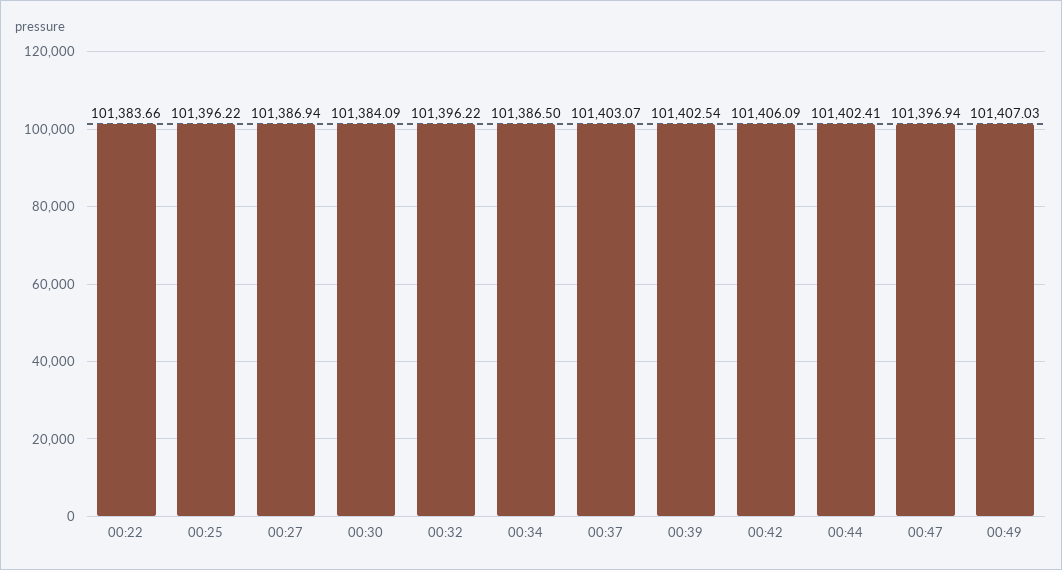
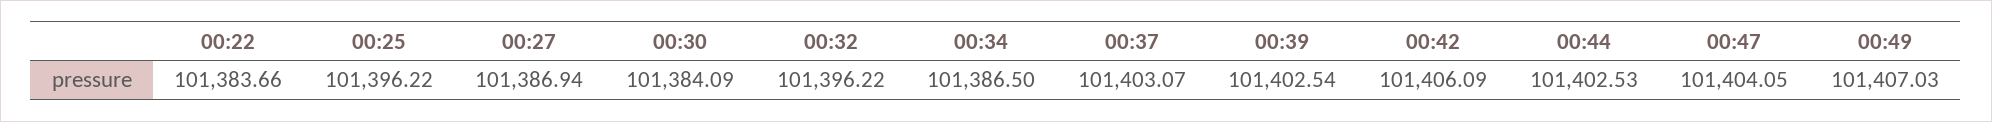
  {
    "00:22": 101383.66,
    "00:25": 101396.22,
    "00:27": 101386.94,
    "00:30": 101384.09,
    "00:32": 101396.22,
    "00:34": 101386.5,
    "00:37": 101403.07,
    "00:39": 101402.54,
    "00:42": 101406.09,
-   "00:44": 101402.41,
+   "00:44": 101402.53,
-   "00:47": 101396.94,
+   "00:47": 101404.05,
    "00:49": 101407.03
  }

